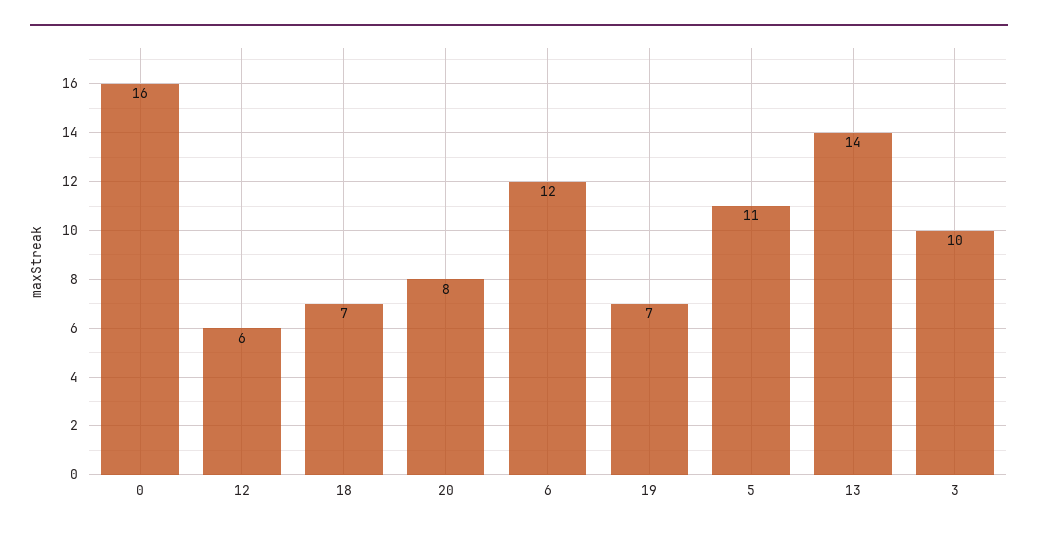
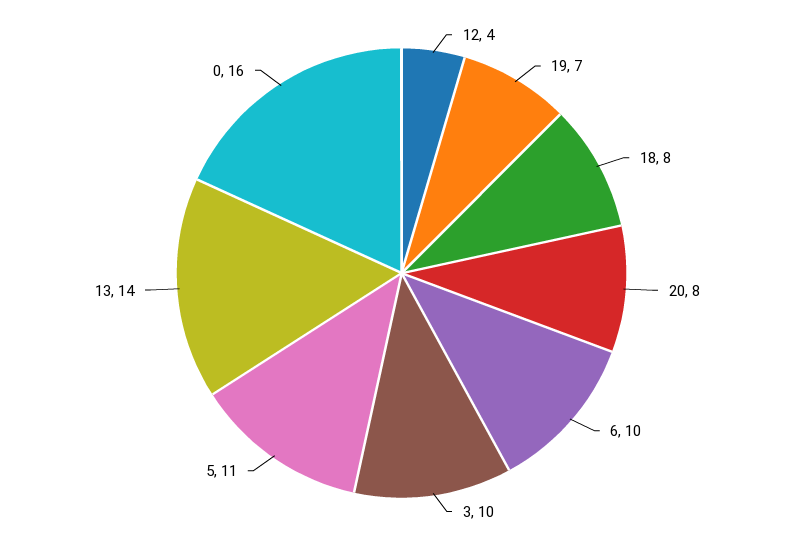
  {
    "0": 16,
-   "12": 6,
+   "12": 4,
-   "18": 7,
+   "18": 8,
    "20": 8,
-   "6": 12,
+   "6": 10,
    "19": 7,
    "5": 11,
    "13": 14,
    "3": 10
  }

